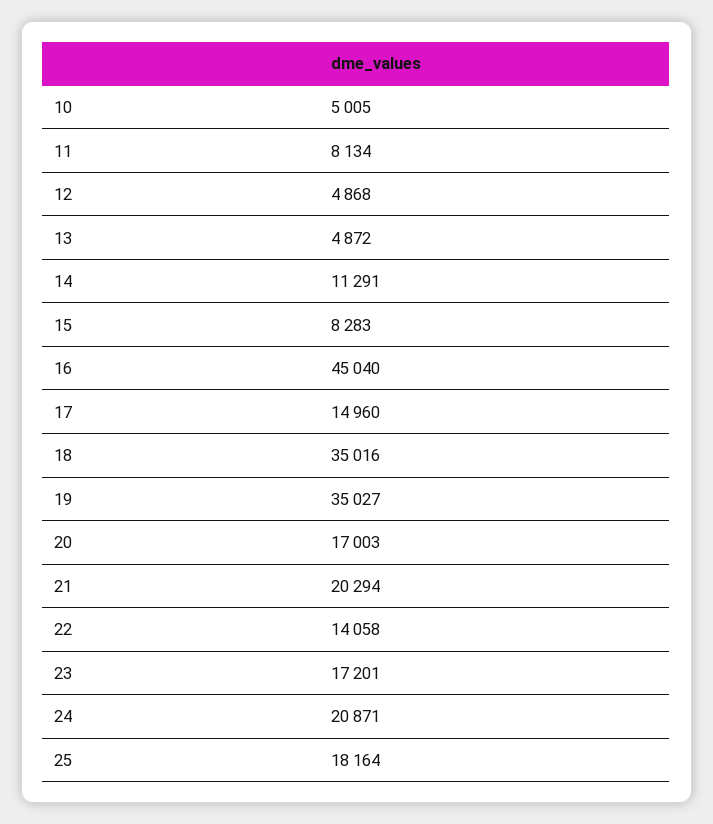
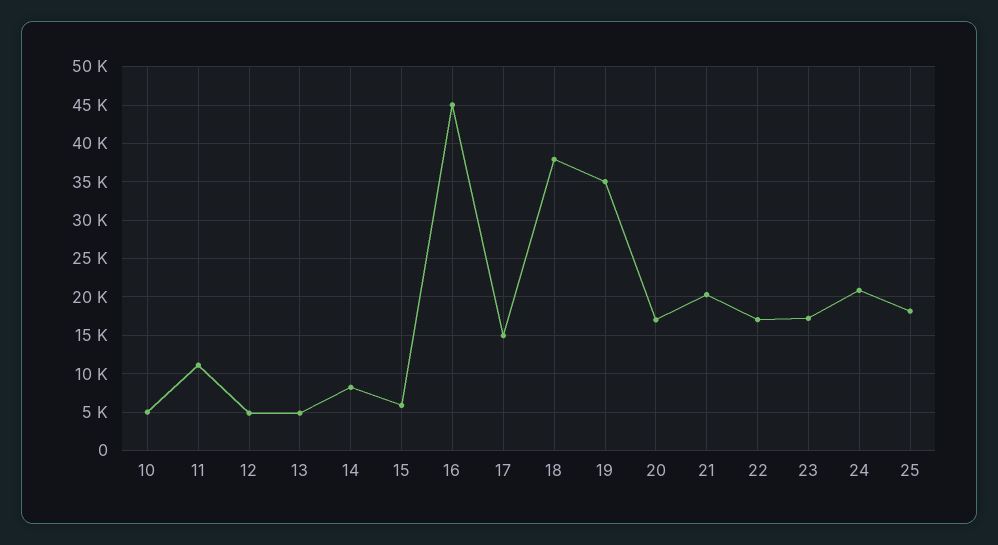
  {
    "10": 5005,
-   "11": 8134,
+   "11": 11000,
    "12": 4868,
    "13": 4872,
-   "14": 11291,
+   "14": 8000,
-   "15": 8283,
+   "15": 6000,
    "16": 45040,
    "17": 14960,
-   "18": 35016,
+   "18": 38000,
    "19": 35027,
    "20": 17003,
    "21": 20294,
-   "22": 14058,
+   "22": 17000,
    "23": 17201,
    "24": 20871,
    "25": 18164
  }

